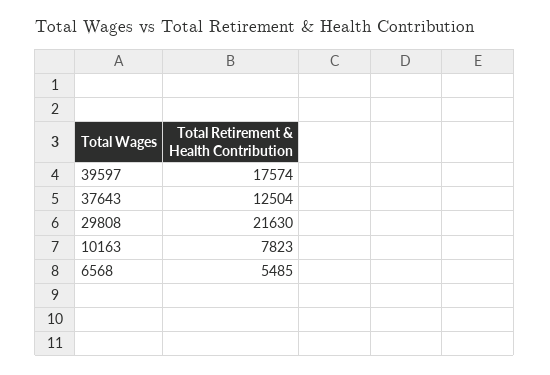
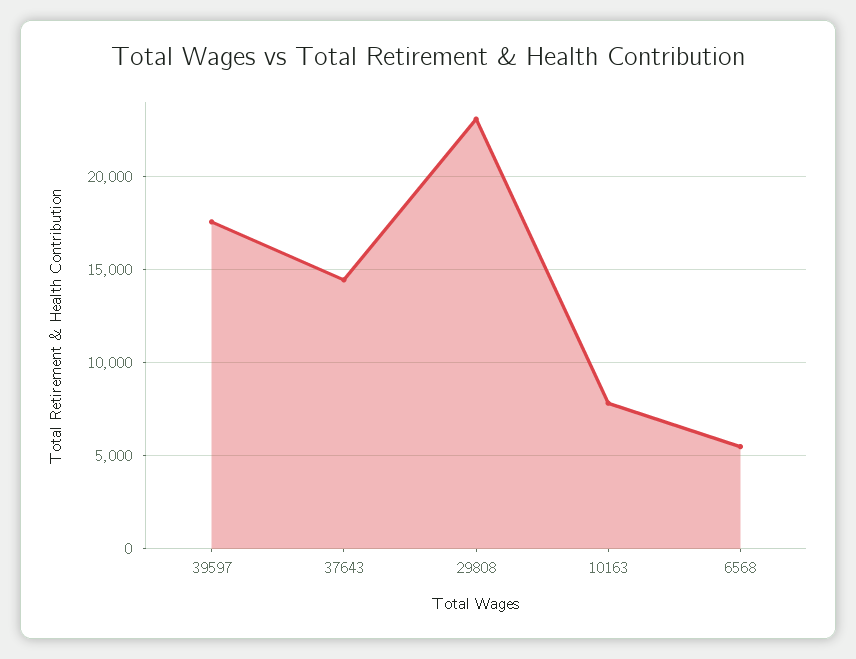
  {
    "39597": 17574,
-   "37643": 12504,
+   "37643": 14500,
-   "29808": 21630,
+   "29808": 23000,
    "10163": 7823,
    "6568": 5485
  }

